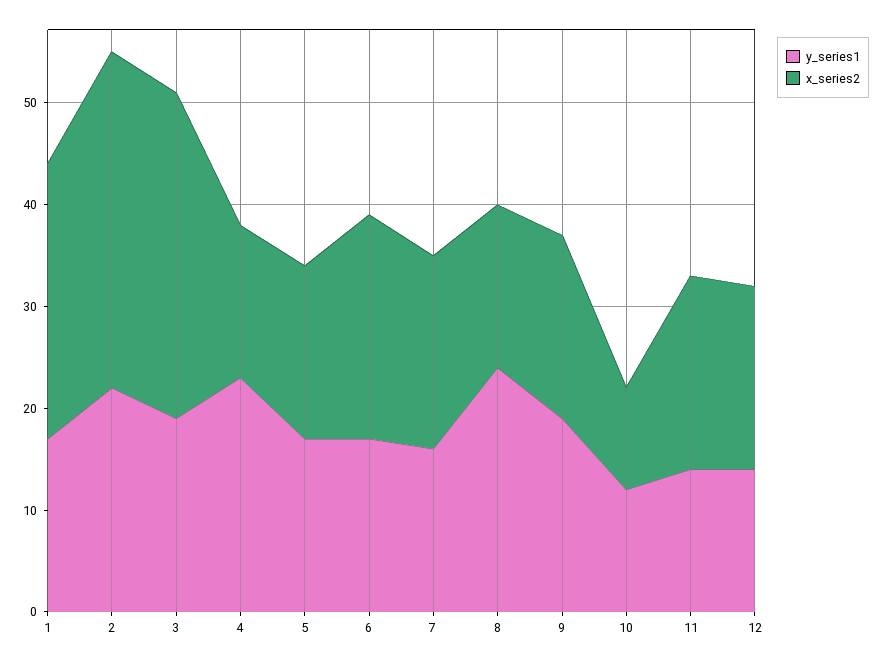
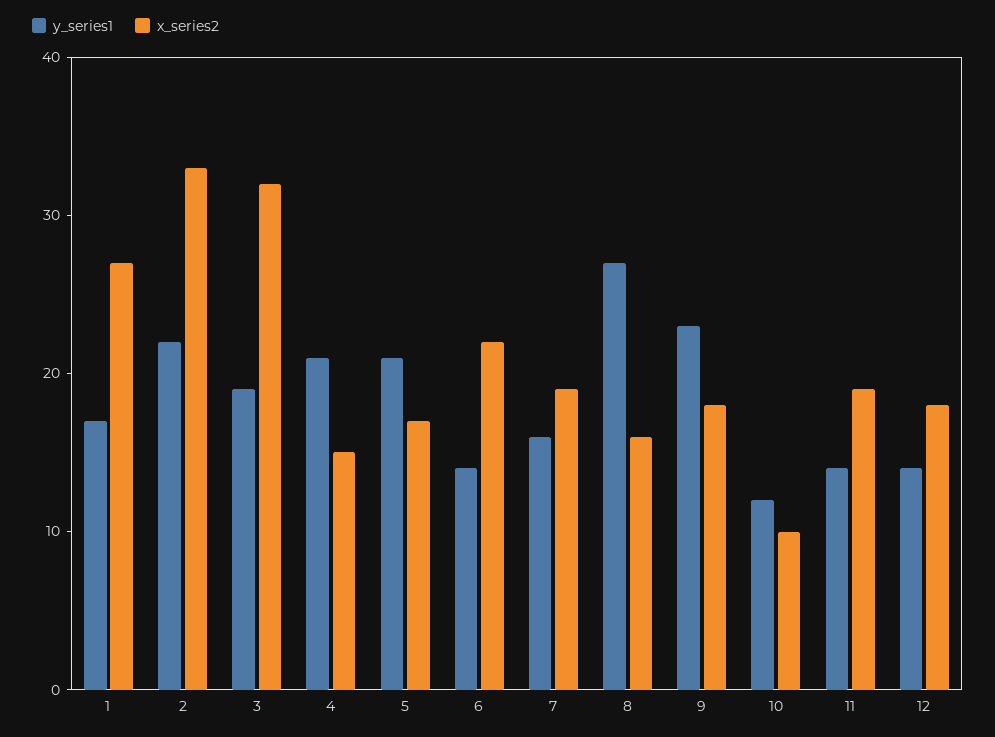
  {
    "y_series1": {
      "1": 17,
      "2": 22,
      "3": 19,
-     "4": 23,
+     "4": 21,
-     "5": 17,
+     "5": 21,
-     "6": 17,
+     "6": 14,
      "7": 16,
-     "8": 24,
+     "8": 27,
-     "9": 19,
+     "9": 23,
      "10": 12,
      "11": 14,
      "12": 14
    },
    "x_series2": {
      "1": 27,
      "2": 33,
      "3": 32,
      "4": 15,
      "5": 17,
      "6": 22,
      "7": 19,
      "8": 16,
      "9": 18,
      "10": 10,
      "11": 19,
      "12": 18
    }
  }

